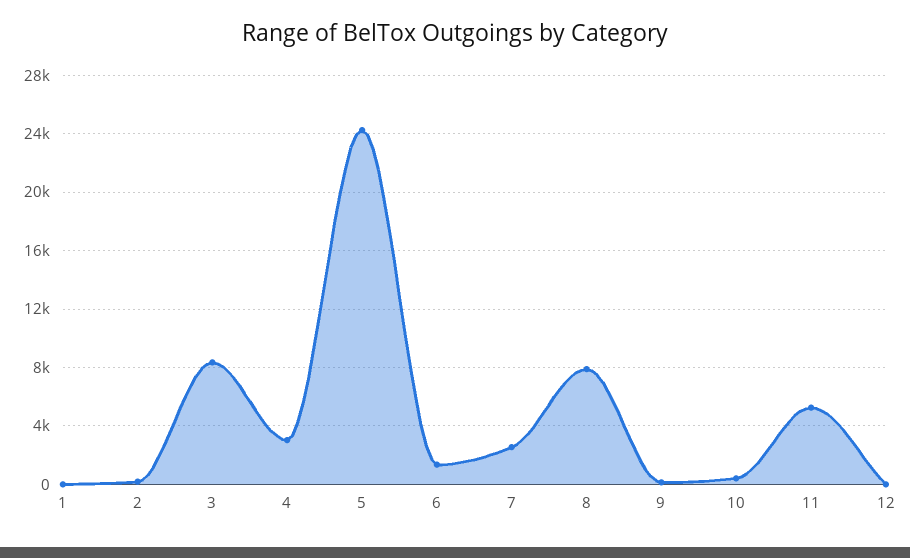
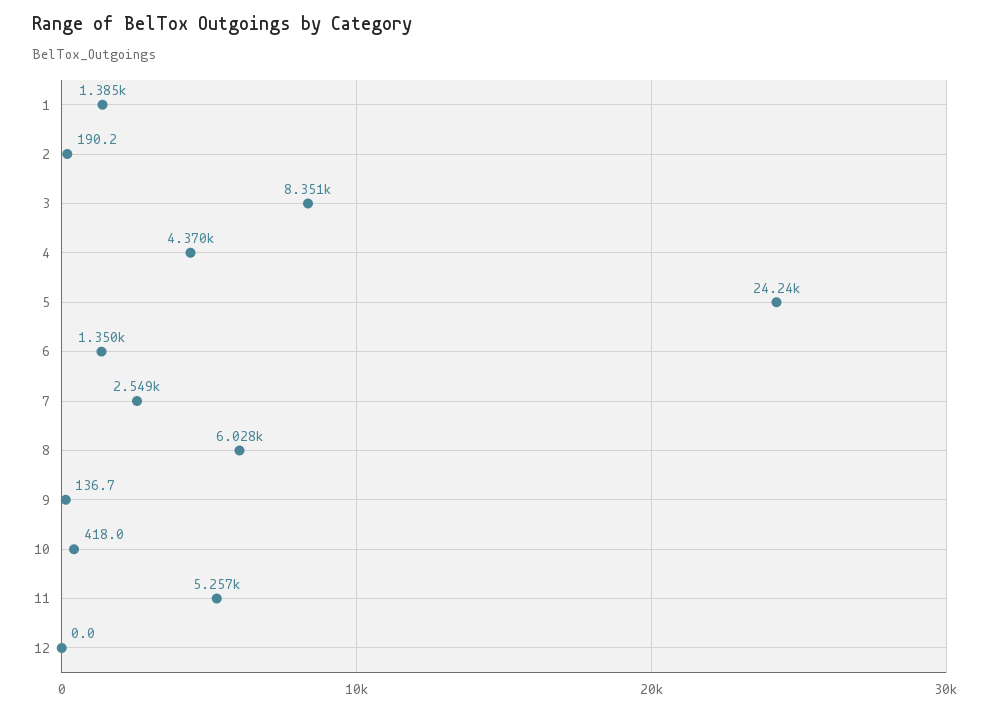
  {
-   "1": 0,
+   "1": 1385,
    "2": 190.2,
    "3": 8351,
-   "4": 3000,
+   "4": 4370,
    "5": 24240,
    "6": 1350,
    "7": 2549,
-   "8": 8000,
+   "8": 6028,
    "9": 136.7,
    "10": 418,
    "11": 5257,
    "12": 0
  }

